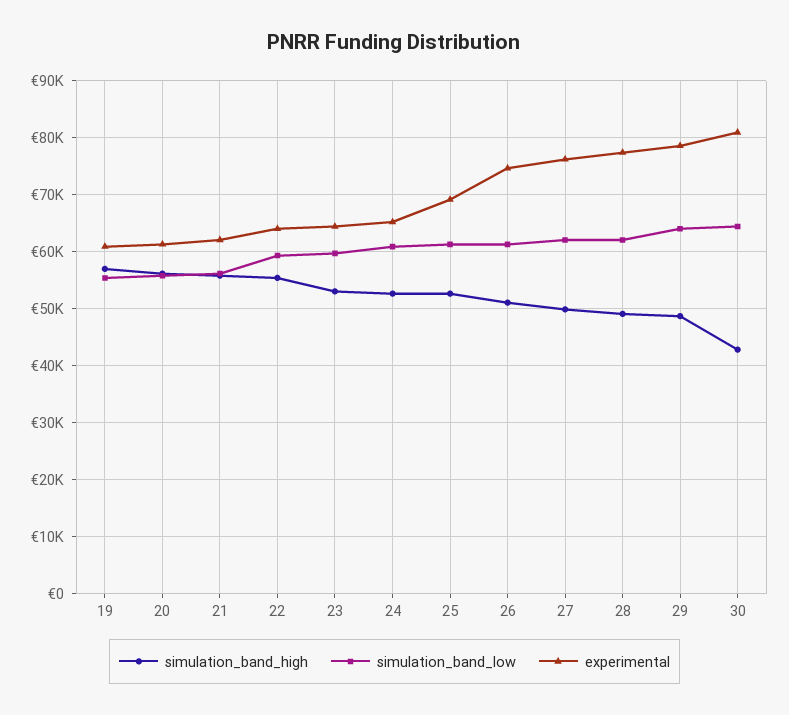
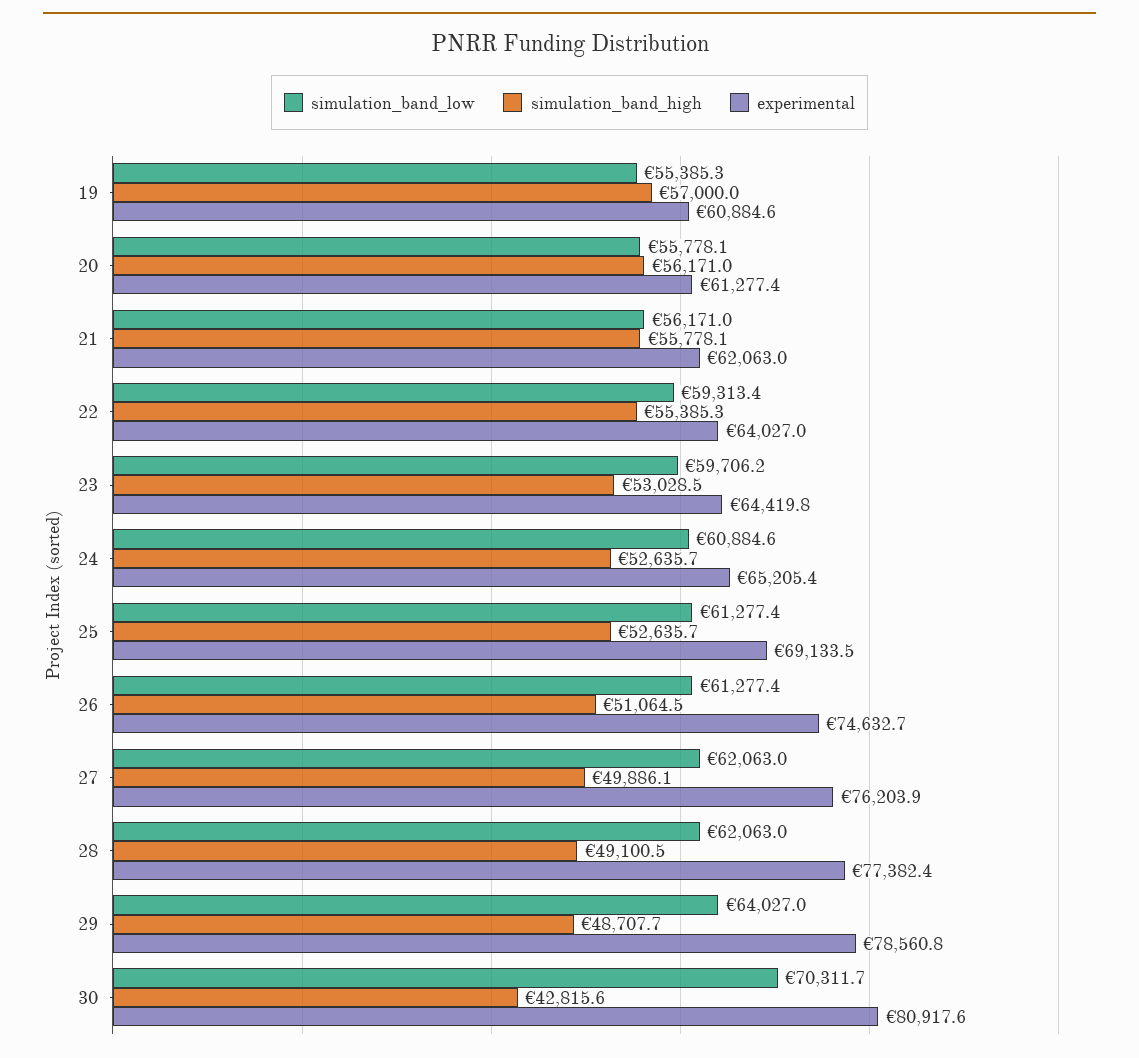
  {
    "simulation_band_high": {
      "19": 57000,
      "20": 56171,
      "21": 55778.1,
      "22": 55385.3,
      "23": 53028.5,
      "24": 52635.7,
      "25": 52635.7,
      "26": 51064.5,
      "27": 49886.1,
      "28": 49100.5,
      "29": 48707.7,
      "30": 42815.6
    },
    "simulation_band_low": {
      "19": 55385.3,
      "20": 55778.1,
      "21": 56171,
      "22": 59313.4,
      "23": 59706.2,
      "24": 60884.6,
      "25": 61277.4,
      "26": 61277.4,
      "27": 62063,
      "28": 62063,
      "29": 64027,
-     "30": 64000
+     "30": 70311.7
    },
    "experimental": {
      "19": 60884.6,
      "20": 61277.4,
      "21": 62063,
      "22": 64027,
      "23": 64419.8,
      "24": 65205.4,
      "25": 69133.5,
      "26": 74632.7,
      "27": 76203.9,
      "28": 77382.4,
      "29": 78560.8,
      "30": 80917.6
    }
  }

